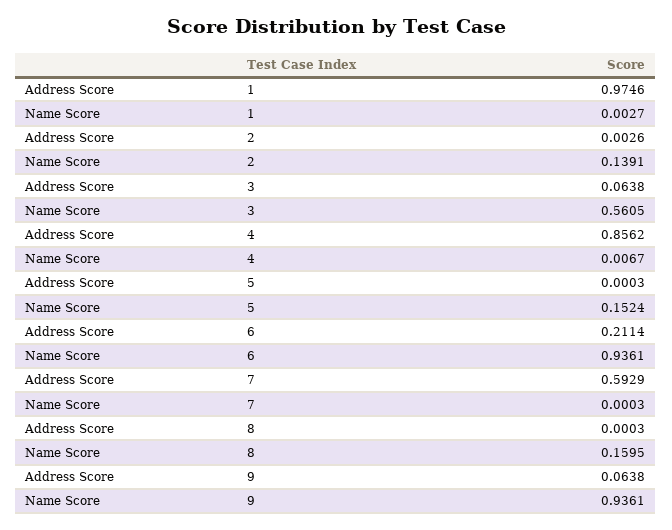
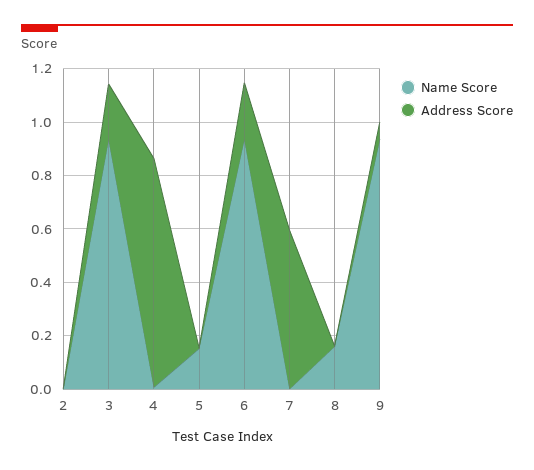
  {
    "Address Score": {
-     "1": 0.9746,
      "2": 0.0026,
-     "3": 0.0638,
+     "3": 0.2,
      "4": 0.8562,
      "5": 0.0003,
      "6": 0.2114,
      "7": 0.5929,
      "8": 0.0003,
      "9": 0.0638
    },
    "Name Score": {
-     "1": 0.0027,
-     "2": 0.1391,
+     "2": 0,
-     "3": 0.5605,
+     "3": 0.95,
      "4": 0.0067,
      "5": 0.1524,
      "6": 0.9361,
      "7": 0.0003,
      "8": 0.1595,
      "9": 0.9361
    }
  }

